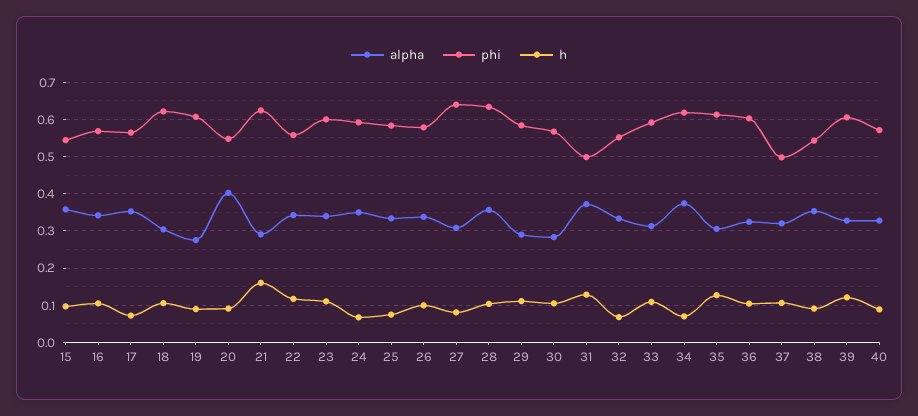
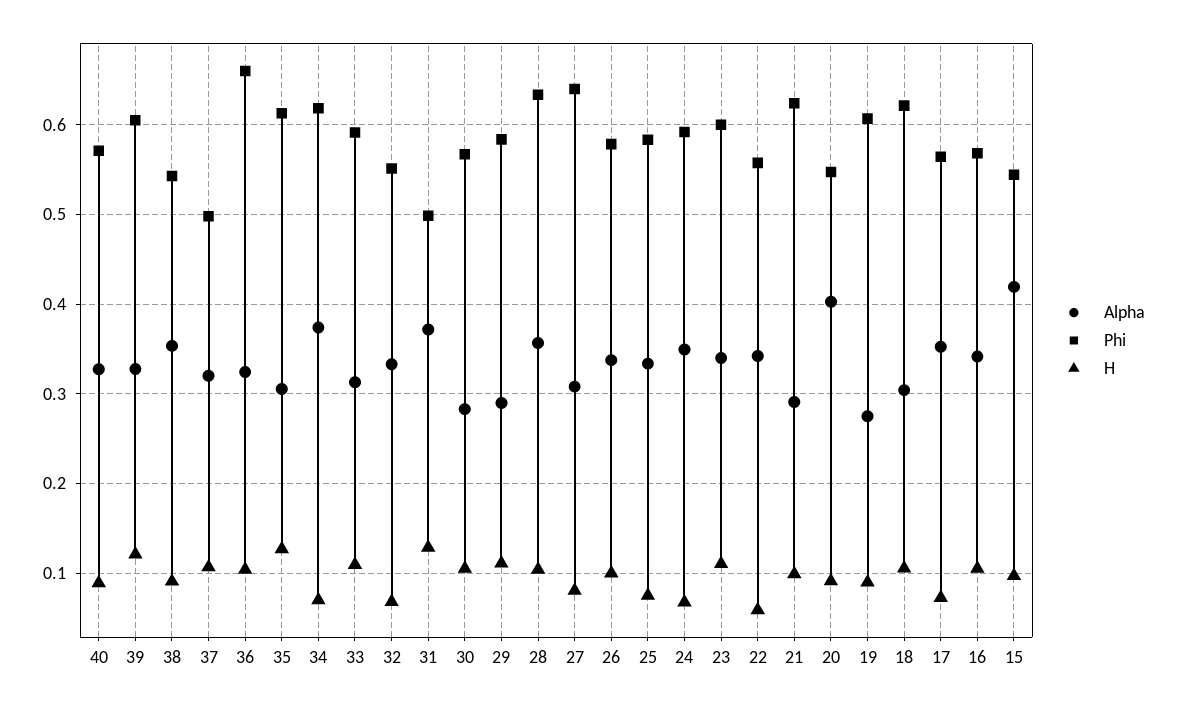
  {
    "alpha": {
-     "15": 0.36,
+     "15": 0.42,
      "16": 0.34,
      "17": 0.35,
      "18": 0.3,
      "19": 0.27,
      "20": 0.4,
      "21": 0.29,
      "22": 0.34,
      "23": 0.34,
      "24": 0.35,
      "25": 0.33,
      "26": 0.34,
      "27": 0.31,
      "28": 0.36,
      "29": 0.29,
      "30": 0.28,
      "31": 0.37,
      "32": 0.33,
      "33": 0.31,
      "34": 0.37,
      "35": 0.31,
      "36": 0.32,
      "37": 0.32,
      "38": 0.35,
      "39": 0.33,
      "40": 0.33
    },
    "phi": {
      "15": 0.54,
      "16": 0.57,
      "17": 0.56,
      "18": 0.62,
      "19": 0.61,
      "20": 0.55,
      "21": 0.62,
      "22": 0.56,
      "23": 0.6,
      "24": 0.59,
      "25": 0.58,
      "26": 0.58,
      "27": 0.64,
      "28": 0.63,
      "29": 0.58,
      "30": 0.57,
      "31": 0.5,
      "32": 0.55,
      "33": 0.59,
      "34": 0.62,
      "35": 0.61,
-     "36": 0.6,
+     "36": 0.66,
      "37": 0.5,
      "38": 0.54,
      "39": 0.61,
      "40": 0.57
    },
    "h": {
      "15": 0.1,
      "16": 0.11,
      "17": 0.07,
      "18": 0.11,
      "19": 0.09,
      "20": 0.09,
-     "21": 0.16,
+     "21": 0.1,
-     "22": 0.12,
+     "22": 0.06,
      "23": 0.11,
      "24": 0.07,
      "25": 0.08,
      "26": 0.1,
      "27": 0.08,
      "28": 0.1,
      "29": 0.11,
      "30": 0.11,
      "31": 0.13,
      "32": 0.07,
      "33": 0.11,
      "34": 0.07,
      "35": 0.13,
      "36": 0.1,
      "37": 0.11,
      "38": 0.09,
      "39": 0.12,
      "40": 0.09
    }
  }

